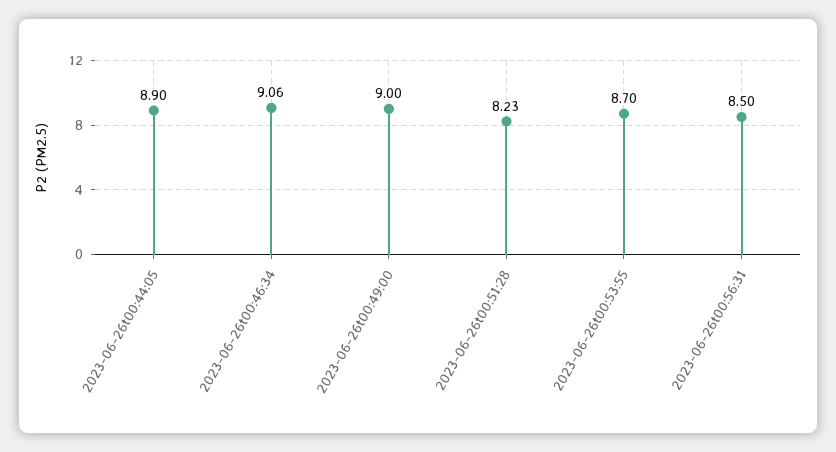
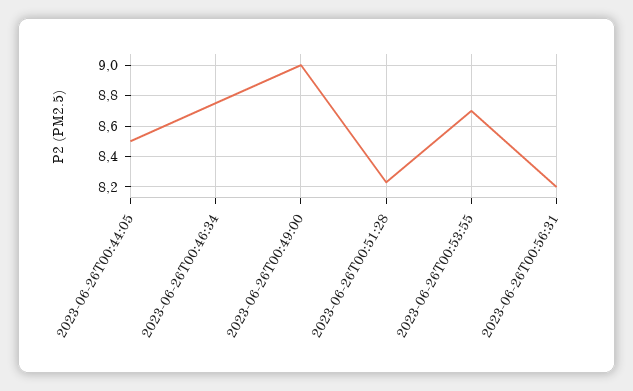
  {
-   "2023-06-26t00:44:05": 8.9,
+   "2023-06-26t00:44:05": 8.5,
-   "2023-06-26t00:46:34": 9.06,
+   "2023-06-26t00:46:34": 8.75,
    "2023-06-26t00:49:00": 9,
    "2023-06-26t00:51:28": 8.23,
    "2023-06-26t00:53:55": 8.7,
-   "2023-06-26t00:56:31": 8.5
+   "2023-06-26t00:56:31": 8.2
  }

